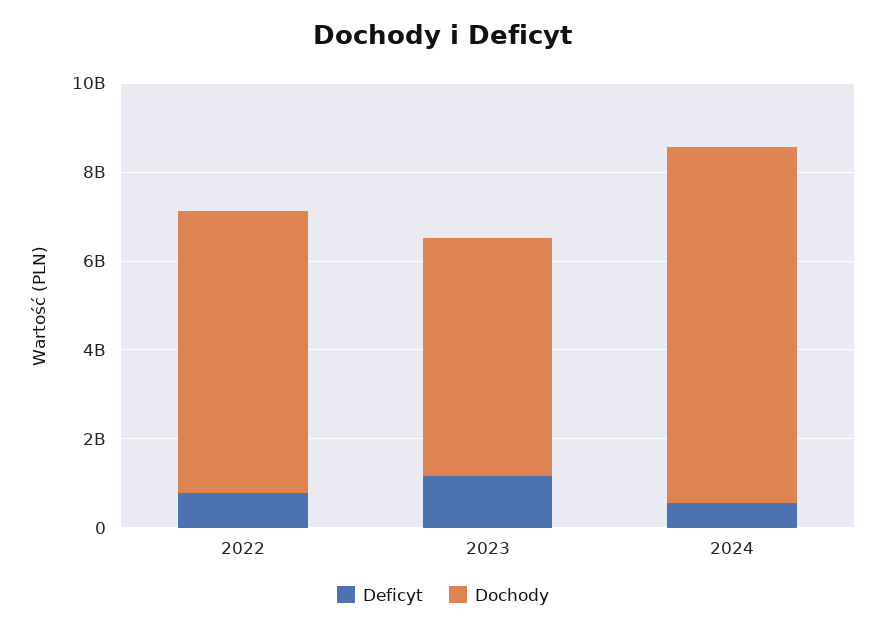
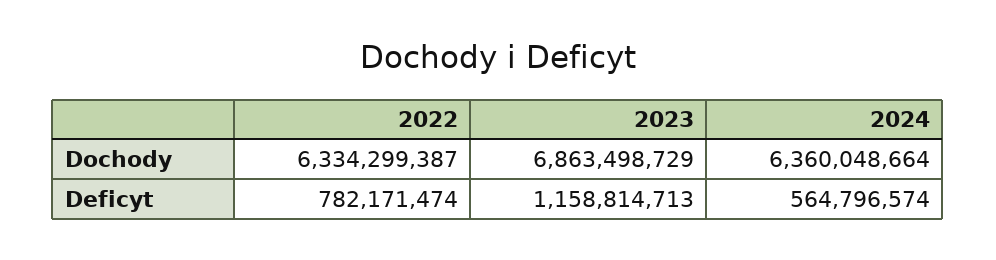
  {
    "Deficyt": {
      "2022": 782171474,
      "2023": 1158814713,
      "2024": 564796574
    },
    "Dochody": {
      "2022": 6334299387,
-     "2023": 5500000000,
+     "2023": 6863498729,
-     "2024": 8000000000
+     "2024": 6360048664
    }
  }

